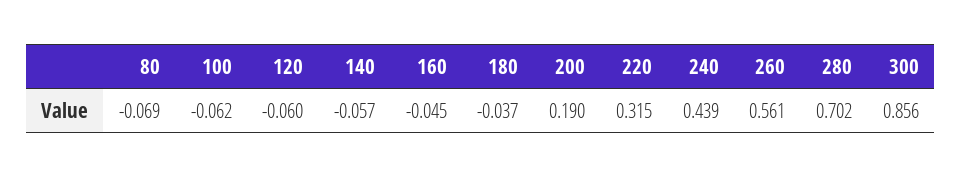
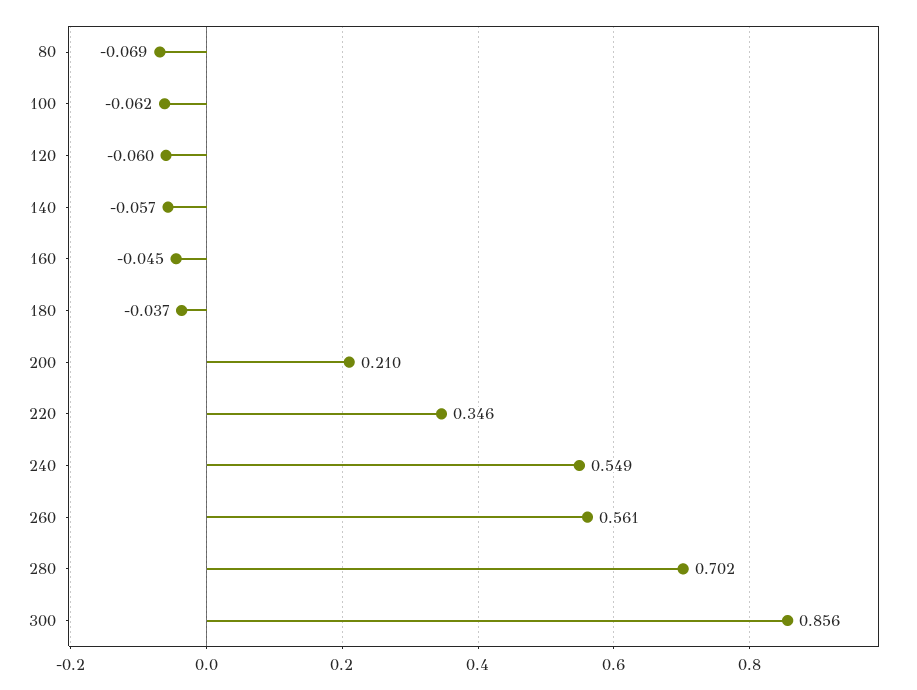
  {
    "80": -0.069,
    "100": -0.062,
    "120": -0.06,
    "140": -0.057,
    "160": -0.045,
    "180": -0.037,
-   "200": 0.19,
+   "200": 0.21,
-   "220": 0.315,
+   "220": 0.346,
-   "240": 0.439,
+   "240": 0.549,
    "260": 0.561,
    "280": 0.702,
    "300": 0.856
  }

